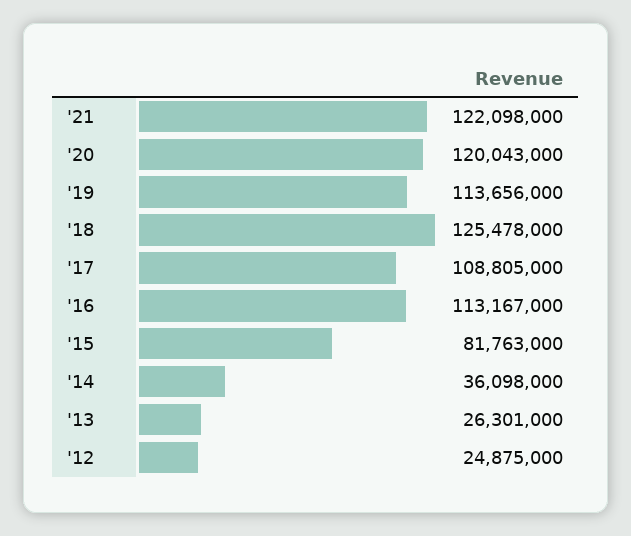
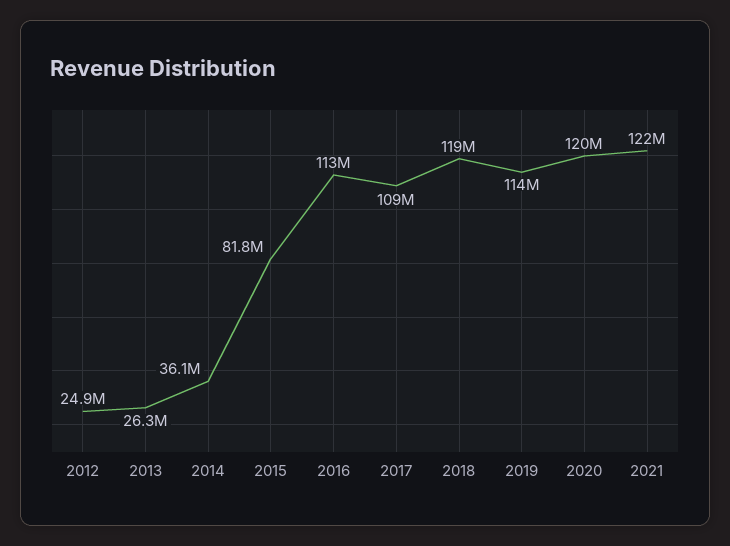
  {
    "'21": 122098000,
    "'20": 120043000,
    "'19": 113656000,
-   "'18": 125478000,
+   "'18": 119000000,
    "'17": 108805000,
    "'16": 113167000,
    "'15": 81763000,
    "'14": 36098000,
    "'13": 26301000,
    "'12": 24875000
  }

